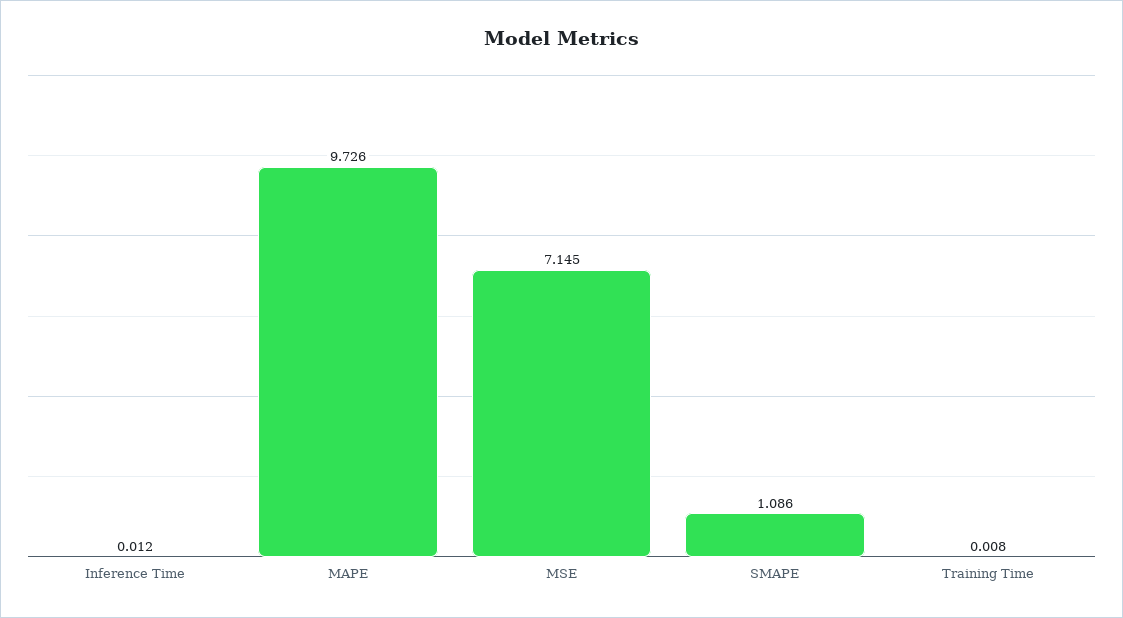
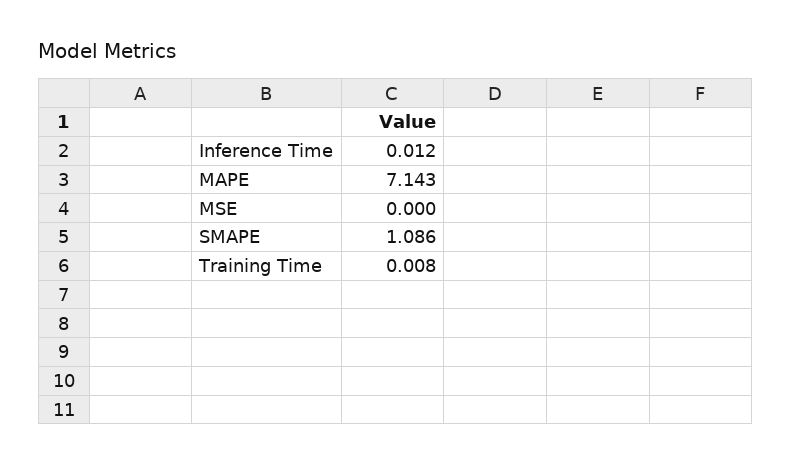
  {
    "Inference Time": 0.012,
-   "MAPE": 9.726,
+   "MAPE": 7.143,
-   "MSE": 7.145,
+   "MSE": 0,
    "SMAPE": 1.086,
    "Training Time": 0.008
  }

